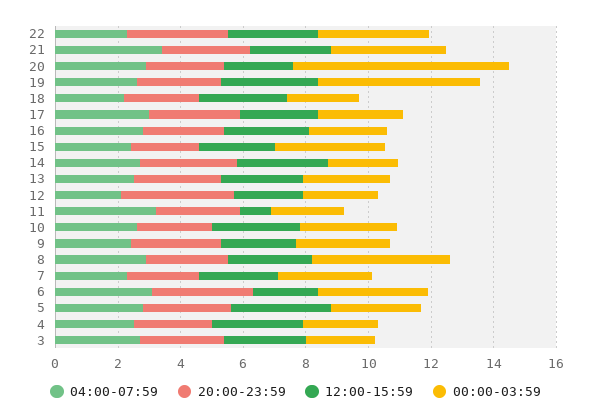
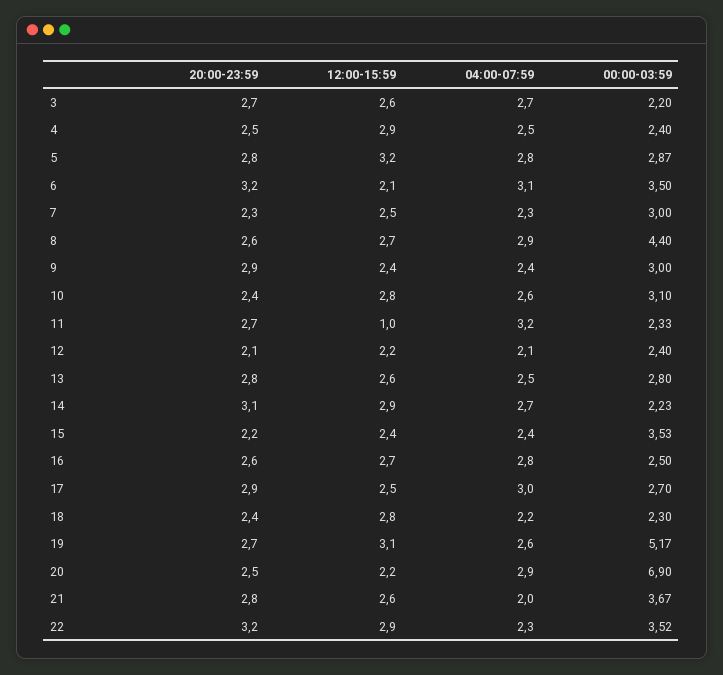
  {
    "04:00-07:59": {
      "22": 2.3,
-     "21": 3.5,
+     "21": 2,
      "20": 2.9,
      "19": 2.6,
      "18": 2.2,
      "17": 3,
      "16": 2.8,
      "15": 2.4,
      "14": 2.7,
      "13": 2.5,
      "12": 2.1,
      "11": 3.2,
      "10": 2.6,
      "9": 2.4,
      "8": 2.9,
      "7": 2.3,
      "6": 3.1,
      "5": 2.8,
      "4": 2.5,
      "3": 2.7
    },
    "20:00-23:59": {
      "22": 3.2,
      "21": 2.8,
      "20": 2.5,
      "19": 2.7,
      "18": 2.4,
      "17": 2.9,
      "16": 2.6,
      "15": 2.2,
      "14": 3.1,
      "13": 2.8,
-     "12": 3.5,
+     "12": 2.1,
      "11": 2.7,
      "10": 2.4,
      "9": 2.9,
      "8": 2.6,
      "7": 2.3,
      "6": 3.2,
      "5": 2.8,
      "4": 2.5,
      "3": 2.7
    },
    "12:00-15:59": {
      "22": 2.9,
      "21": 2.6,
      "20": 2.2,
      "19": 3.1,
      "18": 2.8,
      "17": 2.5,
      "16": 2.7,
      "15": 2.4,
      "14": 2.9,
      "13": 2.6,
      "12": 2.2,
      "11": 1,
      "10": 2.8,
      "9": 2.4,
      "8": 2.7,
      "7": 2.5,
      "6": 2.1,
      "5": 3.2,
      "4": 2.9,
      "3": 2.6
    },
    "00:00-03:59": {
      "22": 3.52,
      "21": 3.67,
      "20": 6.9,
      "19": 5.17,
      "18": 2.3,
      "17": 2.7,
      "16": 2.5,
      "15": 3.53,
      "14": 2.23,
      "13": 2.8,
      "12": 2.4,
      "11": 2.33,
      "10": 3.1,
      "9": 3,
      "8": 4.4,
      "7": 3,
      "6": 3.5,
      "5": 2.87,
      "4": 2.4,
      "3": 2.2
    }
  }

